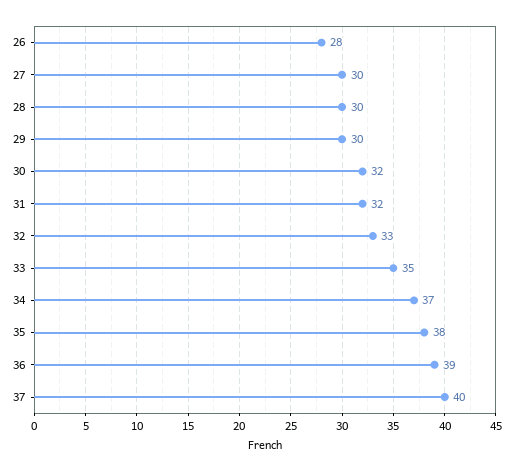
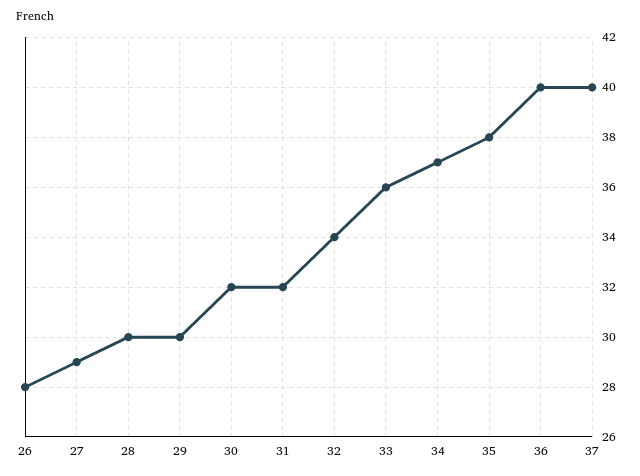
  {
    "26": 28,
-   "27": 30,
+   "27": 29,
    "28": 30,
    "29": 30,
    "30": 32,
    "31": 32,
-   "32": 33,
+   "32": 34,
-   "33": 35,
+   "33": 36,
    "34": 37,
    "35": 38,
-   "36": 39,
+   "36": 40,
    "37": 40
  }

